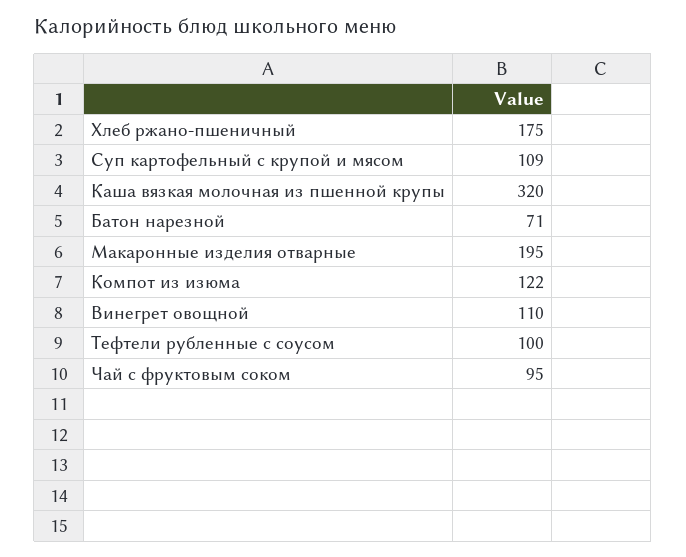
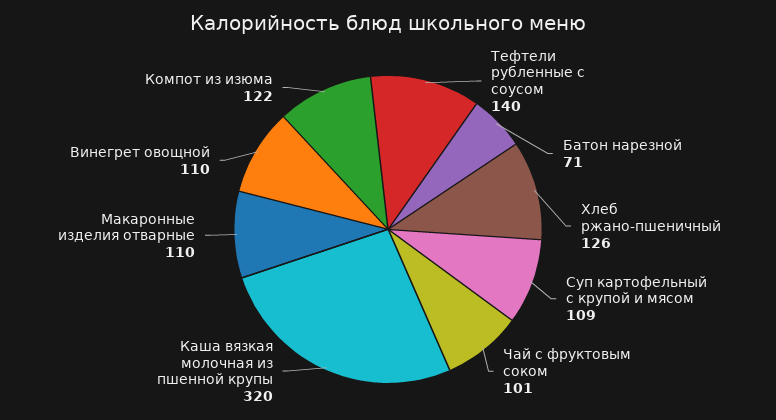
  {
-   "Хлеб ржано-пшеничный": 175,
+   "Хлеб ржано-пшеничный": 126,
    "Суп картофельный с крупой и мясом": 109,
    "Каша вязкая молочная из пшенной крупы": 320,
    "Батон нарезной": 71,
-   "Макаронные изделия отварные": 195,
+   "Макаронные изделия отварные": 110,
    "Компот из изюма": 122,
    "Винегрет овощной": 110,
-   "Тефтели рубленные с соусом": 100,
+   "Тефтели рубленные с соусом": 140,
-   "Чай с фруктовым соком": 95
+   "Чай с фруктовым соком": 101
  }

